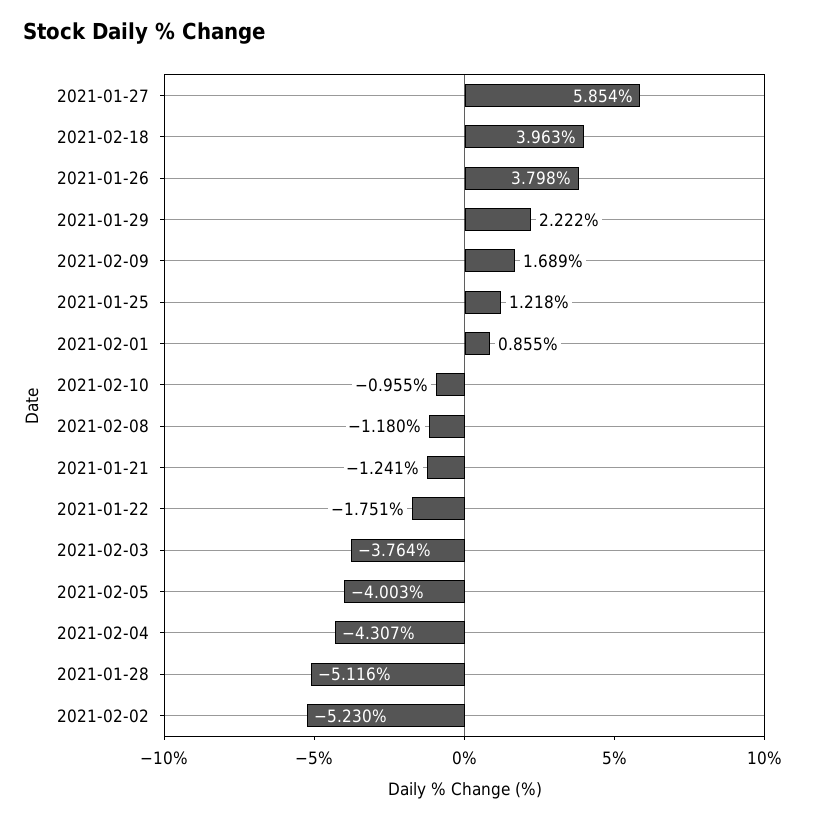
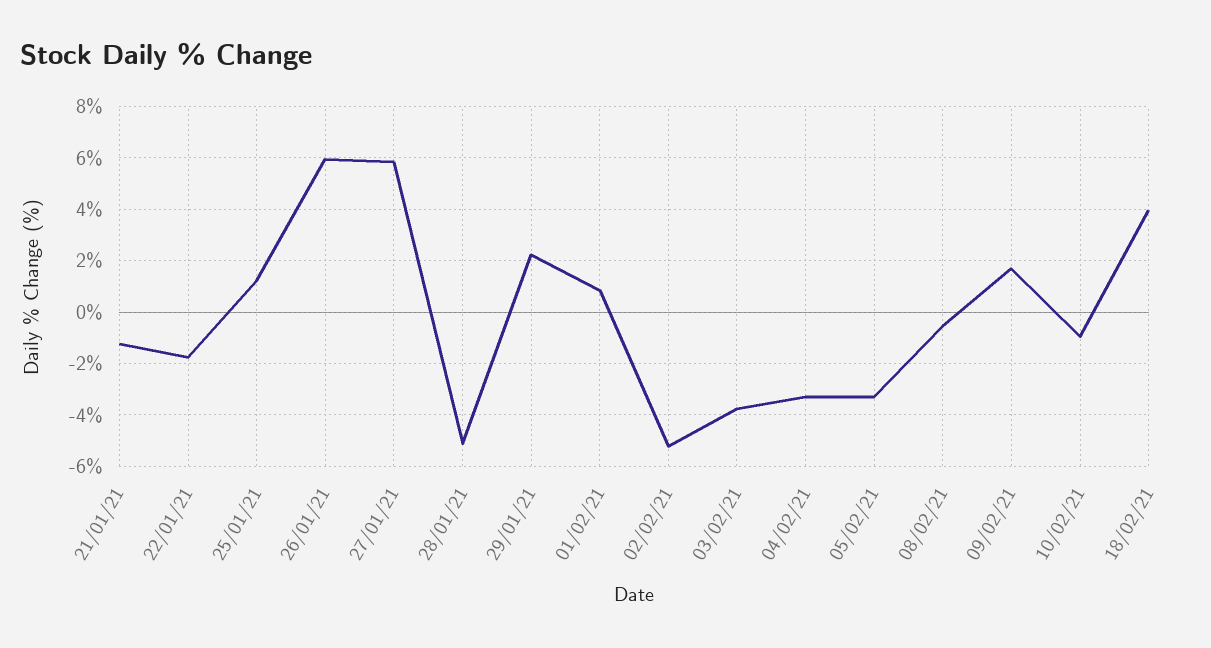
  {
    "2021-01-27": 5.854,
    "2021-02-18": 3.963,
-   "2021-01-26": 3.798,
+   "2021-01-26": 6,
    "2021-01-29": 2.222,
    "2021-02-09": 1.689,
    "2021-01-25": 1.218,
    "2021-02-01": 0.855,
    "2021-02-10": -0.955,
-   "2021-02-08": -1.18,
+   "2021-02-08": -0.5,
    "2021-01-21": -1.241,
    "2021-01-22": -1.751,
    "2021-02-03": -3.764,
-   "2021-02-05": -4.003,
+   "2021-02-05": -3.25,
-   "2021-02-04": -4.307,
+   "2021-02-04": -3.25,
    "2021-01-28": -5.116,
    "2021-02-02": -5.23
  }

